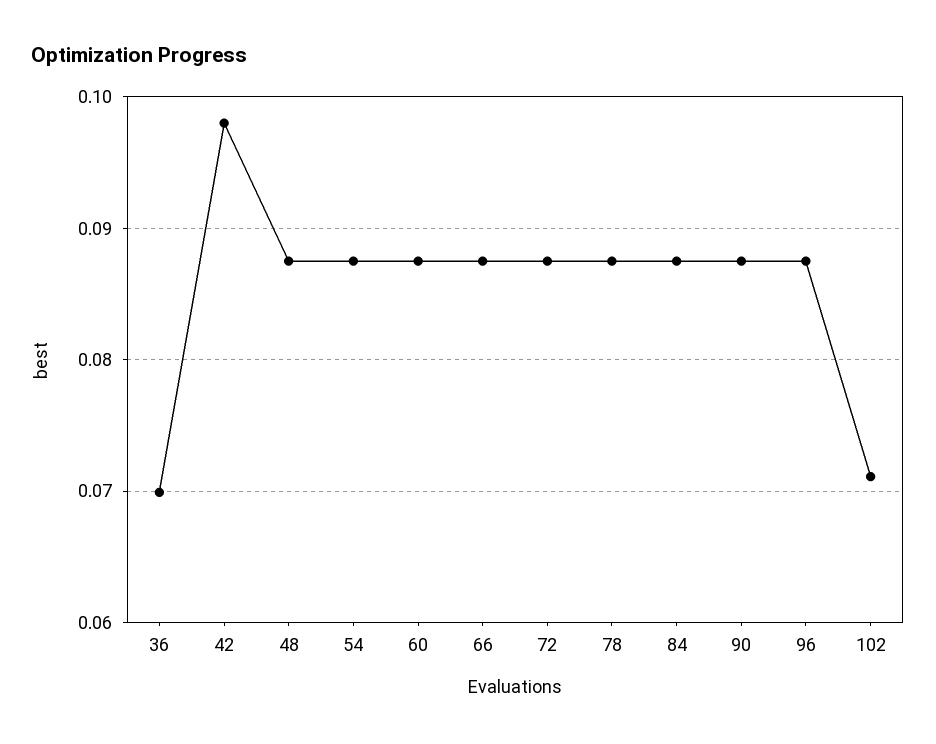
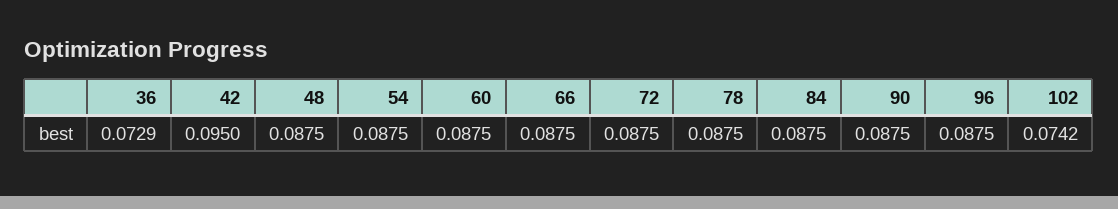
  {
-   "36": 0.07,
+   "36": 0.0729,
-   "42": 0.098,
+   "42": 0.095,
    "48": 0.0875,
    "54": 0.0875,
    "60": 0.0875,
    "66": 0.0875,
    "72": 0.0875,
    "78": 0.0875,
    "84": 0.0875,
    "90": 0.0875,
    "96": 0.0875,
-   "102": 0.071
+   "102": 0.0742
  }

